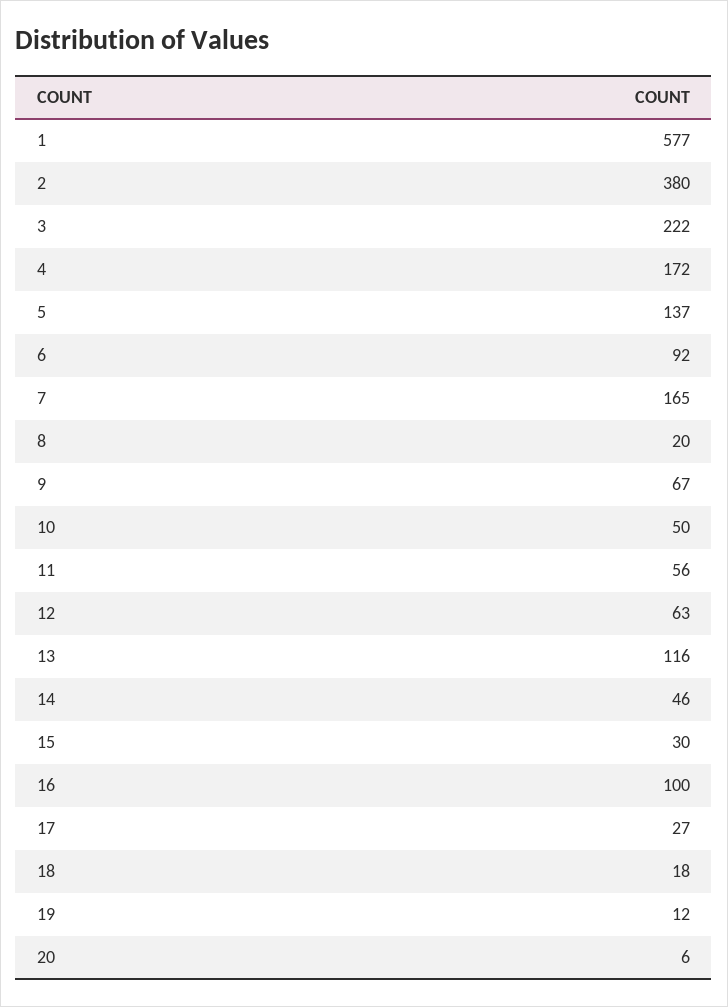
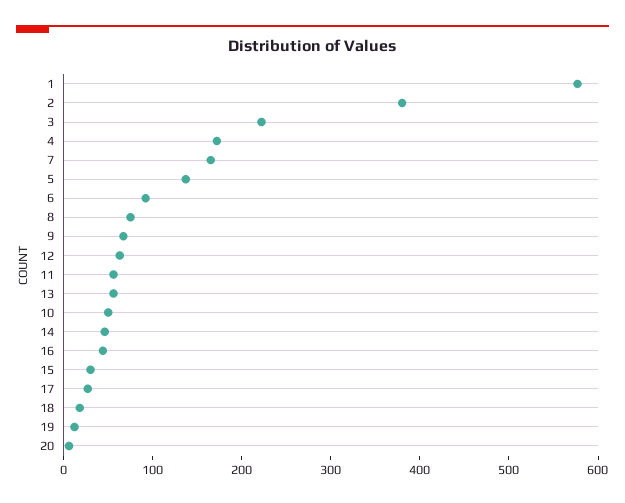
  {
    "1": 577,
    "2": 380,
    "3": 222,
    "4": 172,
    "5": 137,
    "6": 92,
    "7": 165,
-   "8": 20,
+   "8": 80,
    "9": 67,
    "10": 50,
    "11": 56,
    "12": 63,
-   "13": 116,
+   "13": 60,
    "14": 46,
    "15": 30,
-   "16": 100,
+   "16": 40,
    "17": 27,
    "18": 18,
    "19": 12,
    "20": 6
  }

